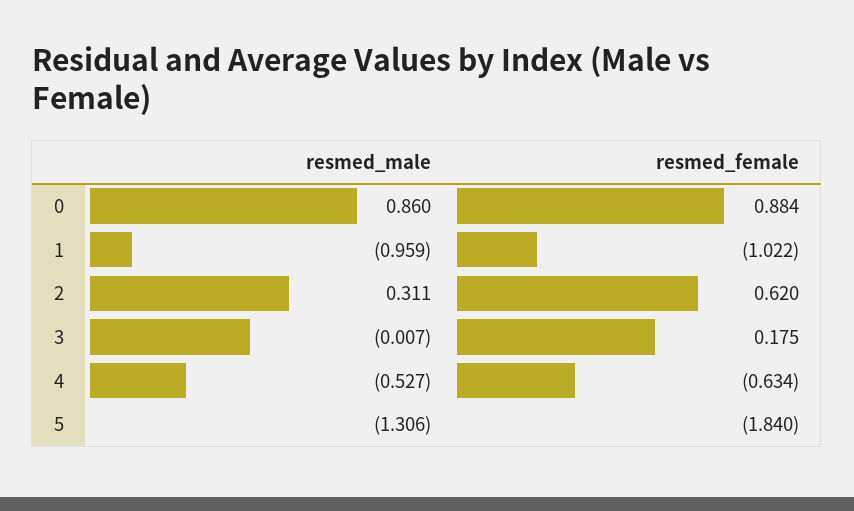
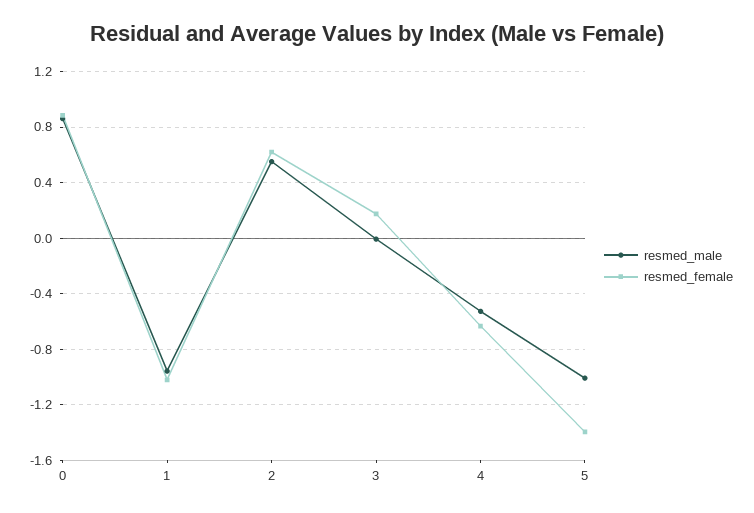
  {
    "resmed_male": {
      "0": 0.86,
      "1": -0.959,
-     "2": 0.311,
+     "2": 0.55,
      "3": -0.007,
      "4": -0.527,
-     "5": -1.306
+     "5": -1
    },
    "resmed_female": {
      "0": 0.884,
      "1": -1.022,
      "2": 0.62,
      "3": 0.175,
      "4": -0.634,
-     "5": -1.84
+     "5": -1.4
    }
  }

